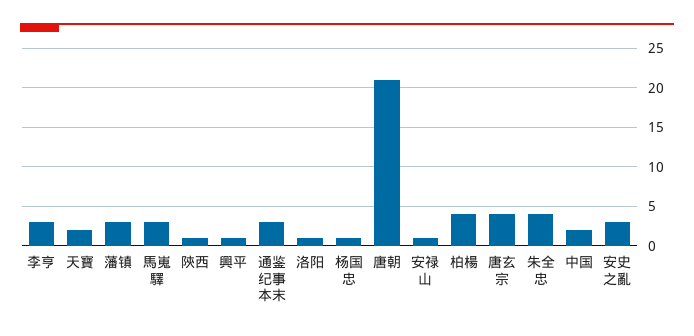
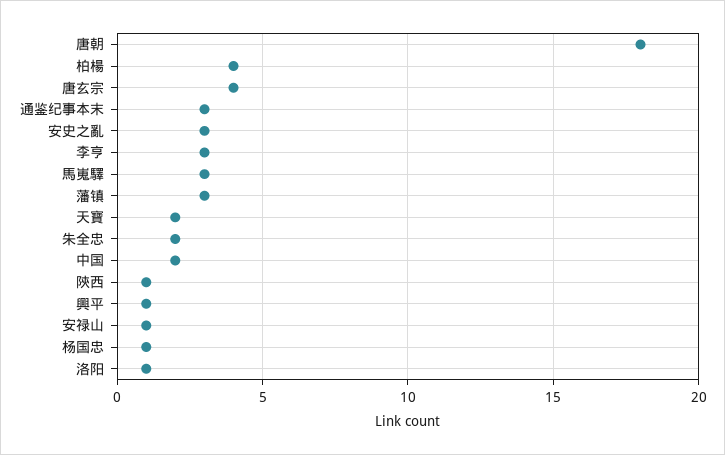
  {
    "李亨": 3,
    "天寶": 2,
    "藩镇": 3,
    "馬嵬驛": 3,
    "陝西": 1,
    "興平": 1,
    "通鉴纪事本末": 3,
    "洛阳": 1,
    "杨国忠": 1,
-   "唐朝": 21,
+   "唐朝": 18,
    "安禄山": 1,
    "柏楊": 4,
    "唐玄宗": 4,
-   "朱全忠": 4,
+   "朱全忠": 2,
    "中国": 2,
    "安史之亂": 3
  }

